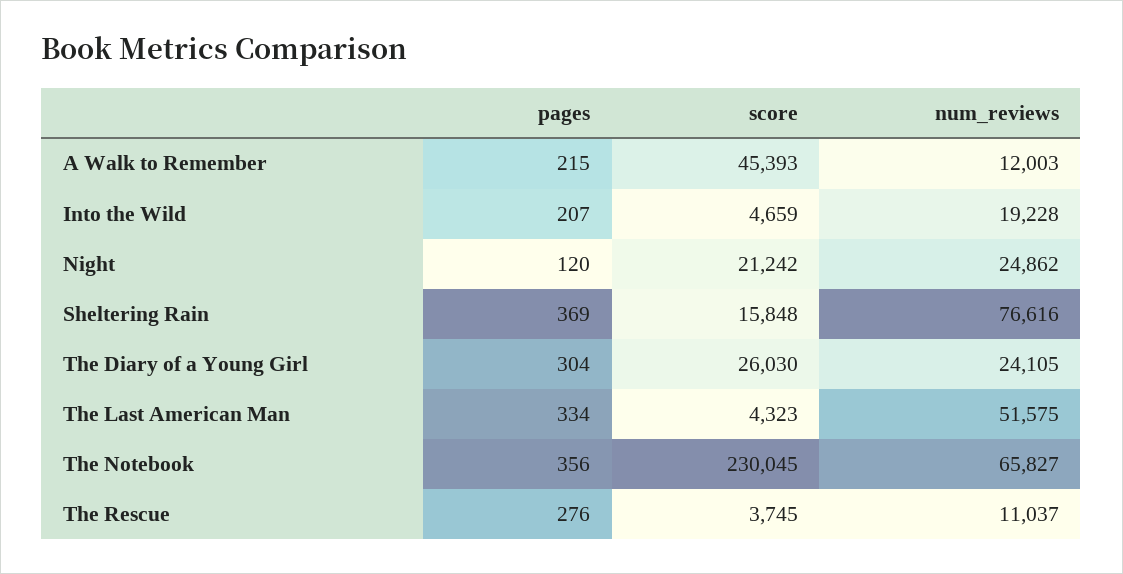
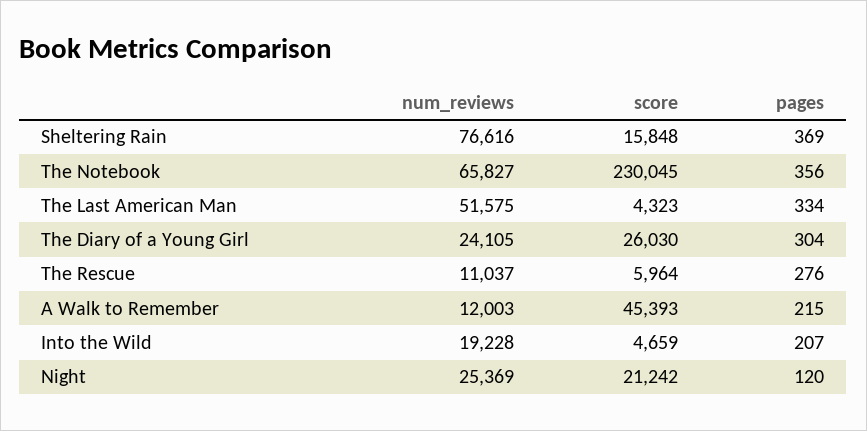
  {
    "pages": {
      "A Walk to Remember": 215,
      "Into the Wild": 207,
      "Night": 120,
      "Sheltering Rain": 369,
      "The Diary of a Young Girl": 304,
      "The Last American Man": 334,
      "The Notebook": 356,
      "The Rescue": 276
    },
    "score": {
      "A Walk to Remember": 45393,
      "Into the Wild": 4659,
      "Night": 21242,
      "Sheltering Rain": 15848,
      "The Diary of a Young Girl": 26030,
      "The Last American Man": 4323,
      "The Notebook": 230045,
-     "The Rescue": 3745
+     "The Rescue": 5964
    },
    "num_reviews": {
      "A Walk to Remember": 12003,
      "Into the Wild": 19228,
-     "Night": 24862,
+     "Night": 25369,
      "Sheltering Rain": 76616,
      "The Diary of a Young Girl": 24105,
      "The Last American Man": 51575,
      "The Notebook": 65827,
      "The Rescue": 11037
    }
  }

